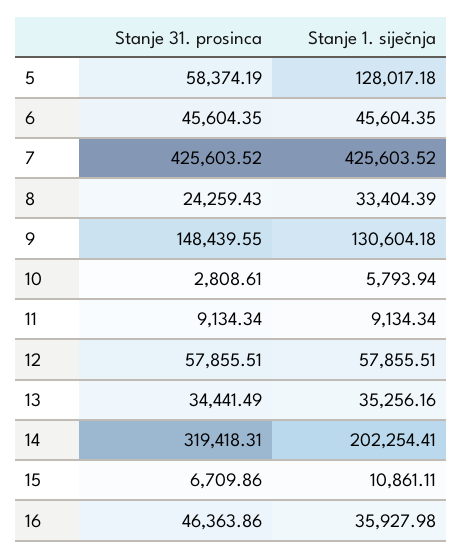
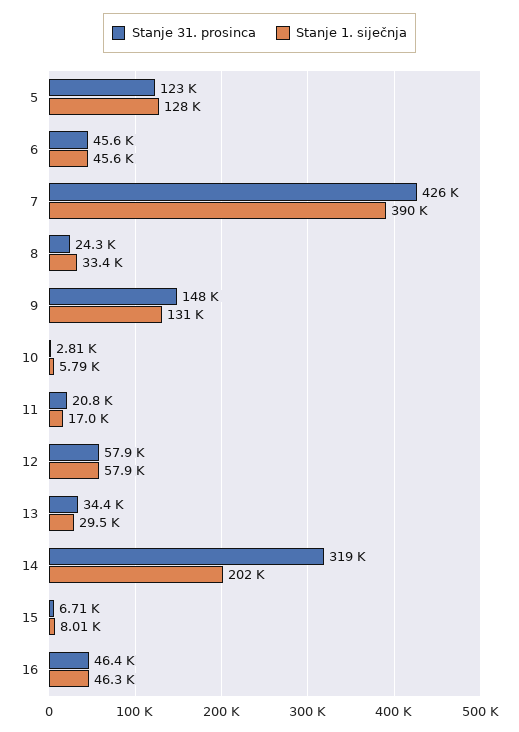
  {
    "Stanje 31. prosinca": {
-     "5": 58374.19,
+     "5": 123000,
      "6": 45604.35,
      "7": 425603.52,
      "8": 24259.43,
      "9": 148439.55,
      "10": 2808.61,
-     "11": 9134.34,
+     "11": 20800,
      "12": 57855.51,
      "13": 34441.49,
      "14": 319418.31,
      "15": 6709.86,
      "16": 46363.86
    },
    "Stanje 1. siječnja": {
      "5": 128017.18,
      "6": 45604.35,
-     "7": 425603.52,
+     "7": 390000,
      "8": 33404.39,
      "9": 130604.18,
      "10": 5793.94,
-     "11": 9134.34,
+     "11": 17000,
      "12": 57855.51,
-     "13": 35256.16,
+     "13": 29500,
      "14": 202254.41,
-     "15": 10861.11,
+     "15": 8010,
-     "16": 35927.98
+     "16": 46300
    }
  }

